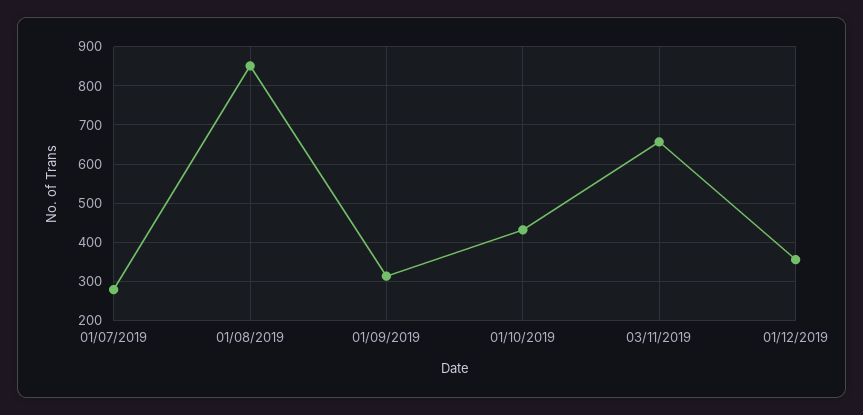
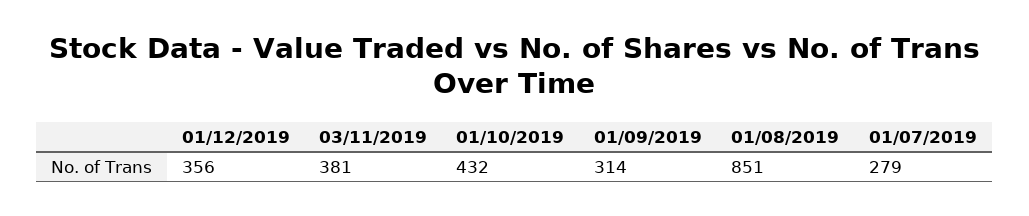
  {
    "01/07/2019": 279,
    "01/08/2019": 851,
    "01/09/2019": 314,
    "01/10/2019": 432,
-   "03/11/2019": 660,
+   "03/11/2019": 381,
    "01/12/2019": 356
  }

